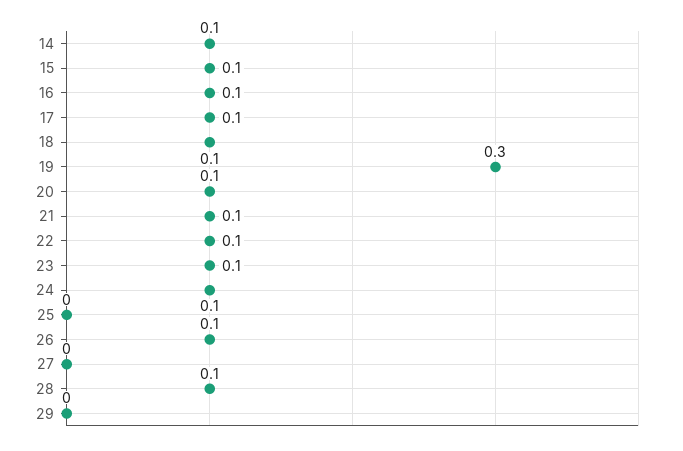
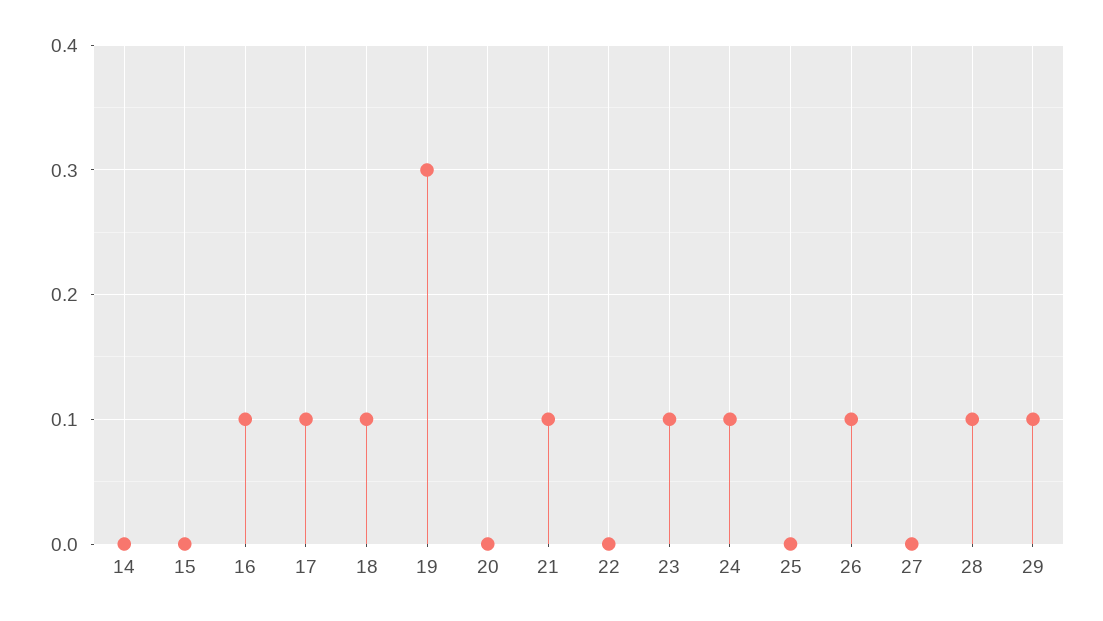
  {
-   "14": 0.1,
+   "14": 0,
-   "15": 0.1,
+   "15": 0,
    "16": 0.1,
    "17": 0.1,
    "18": 0.1,
    "19": 0.3,
-   "20": 0.1,
+   "20": 0,
    "21": 0.1,
-   "22": 0.1,
+   "22": 0,
    "23": 0.1,
    "24": 0.1,
    "25": 0,
    "26": 0.1,
    "27": 0,
    "28": 0.1,
-   "29": 0
+   "29": 0.1
  }

